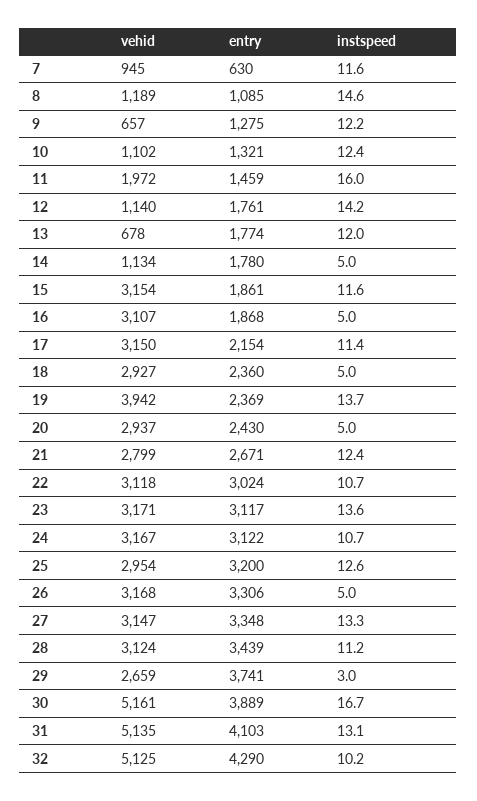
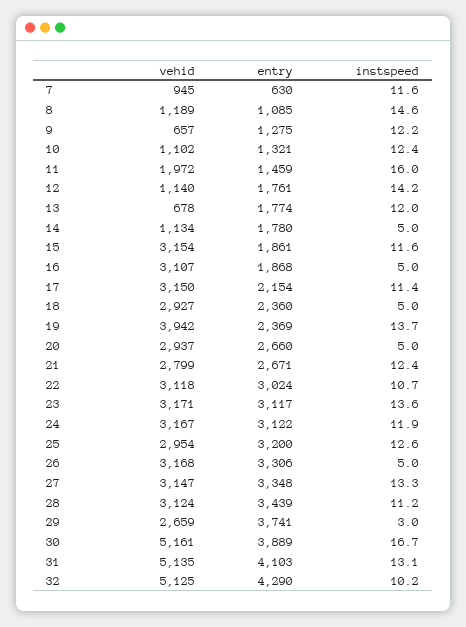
  {
    "vehid": {
      "7": 945,
      "8": 1189,
      "9": 657,
      "10": 1102,
      "11": 1972,
      "12": 1140,
      "13": 678,
      "14": 1134,
      "15": 3154,
      "16": 3107,
      "17": 3150,
      "18": 2927,
      "19": 3942,
      "20": 2937,
      "21": 2799,
      "22": 3118,
      "23": 3171,
      "24": 3167,
      "25": 2954,
      "26": 3168,
      "27": 3147,
      "28": 3124,
      "29": 2659,
      "30": 5161,
      "31": 5135,
      "32": 5125
    },
    "entry": {
      "7": 630,
      "8": 1085,
      "9": 1275,
      "10": 1321,
      "11": 1459,
      "12": 1761,
      "13": 1774,
      "14": 1780,
      "15": 1861,
      "16": 1868,
      "17": 2154,
      "18": 2360,
      "19": 2369,
-     "20": 2430,
+     "20": 2660,
      "21": 2671,
      "22": 3024,
      "23": 3117,
      "24": 3122,
      "25": 3200,
      "26": 3306,
      "27": 3348,
      "28": 3439,
      "29": 3741,
      "30": 3889,
      "31": 4103,
      "32": 4290
    },
    "instspeed": {
      "7": 11.6,
      "8": 14.6,
      "9": 12.2,
      "10": 12.4,
      "11": 16,
      "12": 14.2,
      "13": 12,
      "14": 5,
      "15": 11.6,
      "16": 5,
      "17": 11.4,
      "18": 5,
      "19": 13.7,
      "20": 5,
      "21": 12.4,
      "22": 10.7,
      "23": 13.6,
-     "24": 10.7,
+     "24": 11.9,
      "25": 12.6,
      "26": 5,
      "27": 13.3,
      "28": 11.2,
      "29": 3,
      "30": 16.7,
      "31": 13.1,
      "32": 10.2
    }
  }

